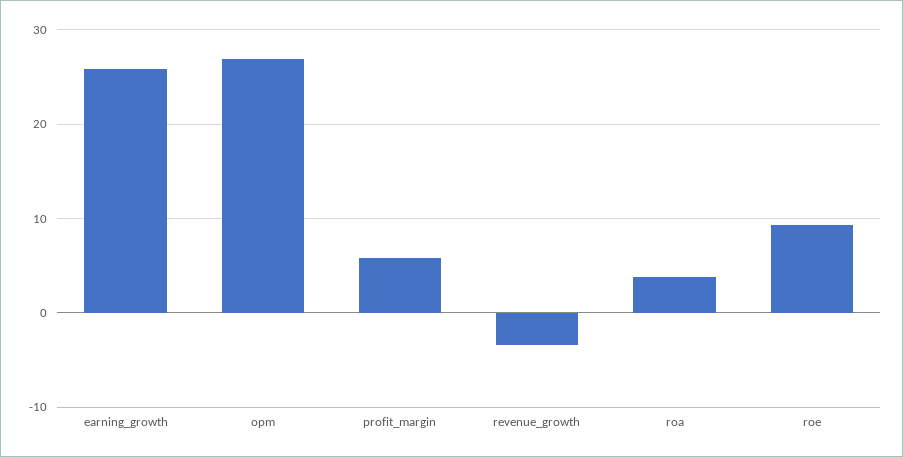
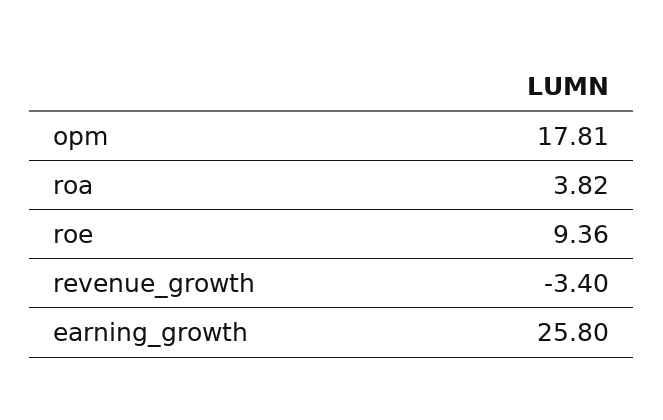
  {
    "earning_growth": 25.8,
-   "opm": 27,
+   "opm": 17.81,
-   "profit_margin": 6,
    "revenue_growth": -3.4,
    "roa": 3.82,
    "roe": 9.36
  }

